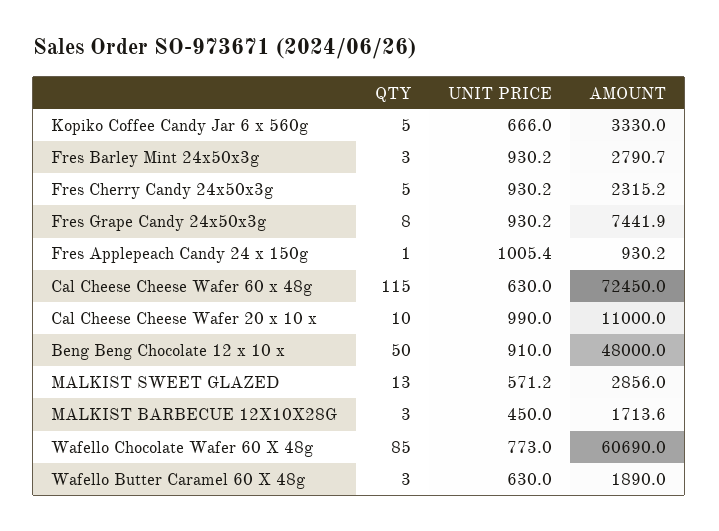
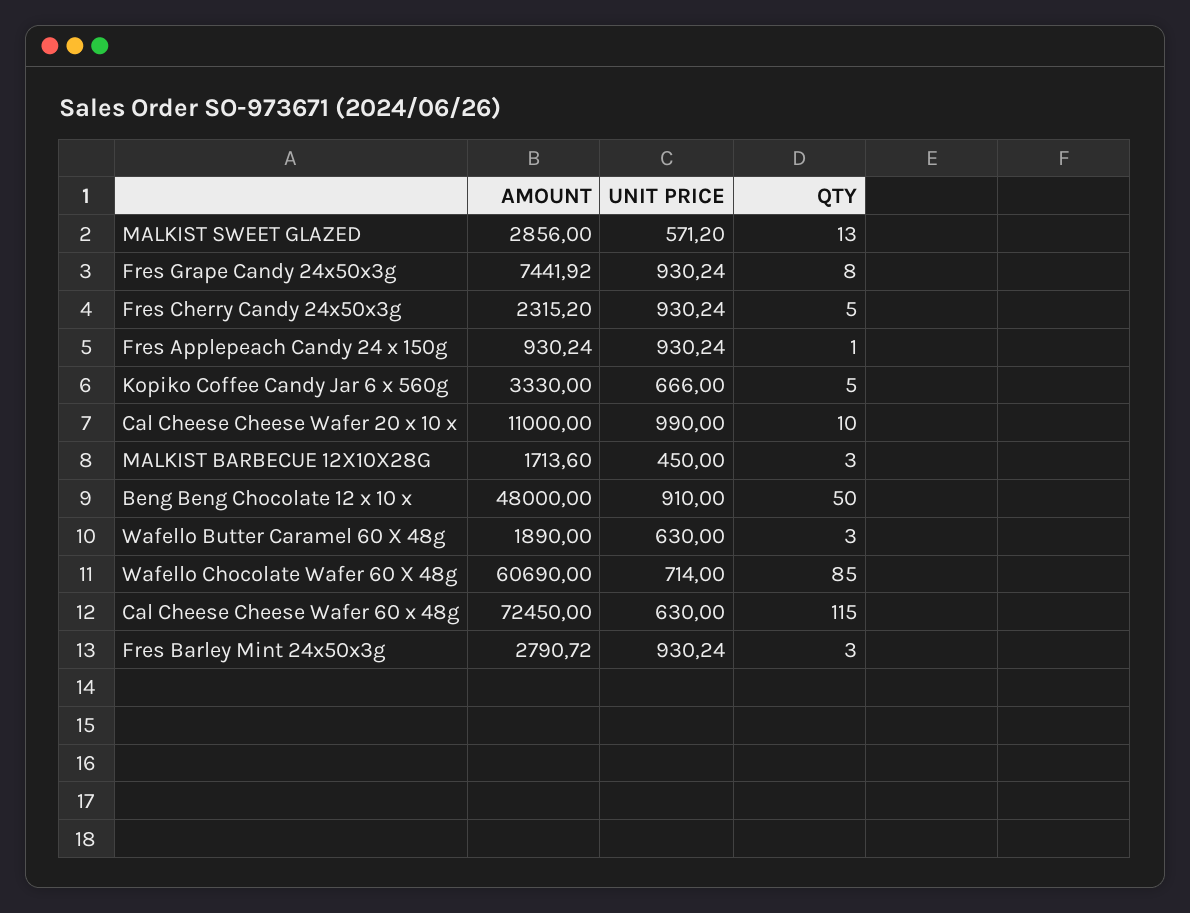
  {
    "QTY": {
      "Kopiko Coffee Candy Jar 6 x 560g": 5,
      "Fres Barley Mint 24x50x3g": 3,
      "Fres Cherry Candy 24x50x3g": 5,
      "Fres Grape Candy 24x50x3g": 8,
      "Fres Applepeach Candy 24 x 150g": 1,
      "Cal Cheese Cheese Wafer 60 x 48g": 115,
      "Cal Cheese Cheese Wafer 20 x 10 x": 10,
      "Beng Beng Chocolate 12 x 10 x": 50,
      "MALKIST SWEET GLAZED": 13,
      "MALKIST BARBECUE 12X10X28G": 3,
      "Wafello Chocolate Wafer 60 X 48g": 85,
      "Wafello Butter Caramel 60 X 48g": 3
    },
    "UNIT PRICE": {
      "Kopiko Coffee Candy Jar 6 x 560g": 666,
      "Fres Barley Mint 24x50x3g": 930.24,
      "Fres Cherry Candy 24x50x3g": 930.24,
      "Fres Grape Candy 24x50x3g": 930.24,
-     "Fres Applepeach Candy 24 x 150g": 1005.4,
+     "Fres Applepeach Candy 24 x 150g": 930.24,
      "Cal Cheese Cheese Wafer 60 x 48g": 630,
      "Cal Cheese Cheese Wafer 20 x 10 x": 990,
      "Beng Beng Chocolate 12 x 10 x": 910,
      "MALKIST SWEET GLAZED": 571.2,
      "MALKIST BARBECUE 12X10X28G": 450,
-     "Wafello Chocolate Wafer 60 X 48g": 773,
+     "Wafello Chocolate Wafer 60 X 48g": 714,
      "Wafello Butter Caramel 60 X 48g": 630
    },
    "AMOUNT": {
      "Kopiko Coffee Candy Jar 6 x 560g": 3330,
      "Fres Barley Mint 24x50x3g": 2790.72,
      "Fres Cherry Candy 24x50x3g": 2315.2,
      "Fres Grape Candy 24x50x3g": 7441.92,
      "Fres Applepeach Candy 24 x 150g": 930.24,
      "Cal Cheese Cheese Wafer 60 x 48g": 72450,
      "Cal Cheese Cheese Wafer 20 x 10 x": 11000,
      "Beng Beng Chocolate 12 x 10 x": 48000,
      "MALKIST SWEET GLAZED": 2856,
      "MALKIST BARBECUE 12X10X28G": 1713.6,
      "Wafello Chocolate Wafer 60 X 48g": 60690,
      "Wafello Butter Caramel 60 X 48g": 1890
    }
  }

